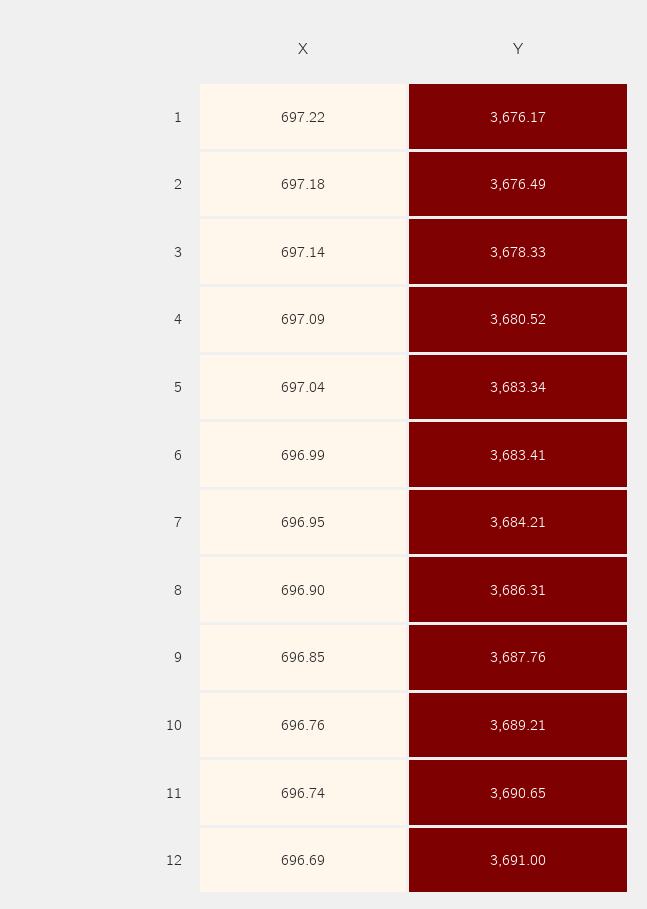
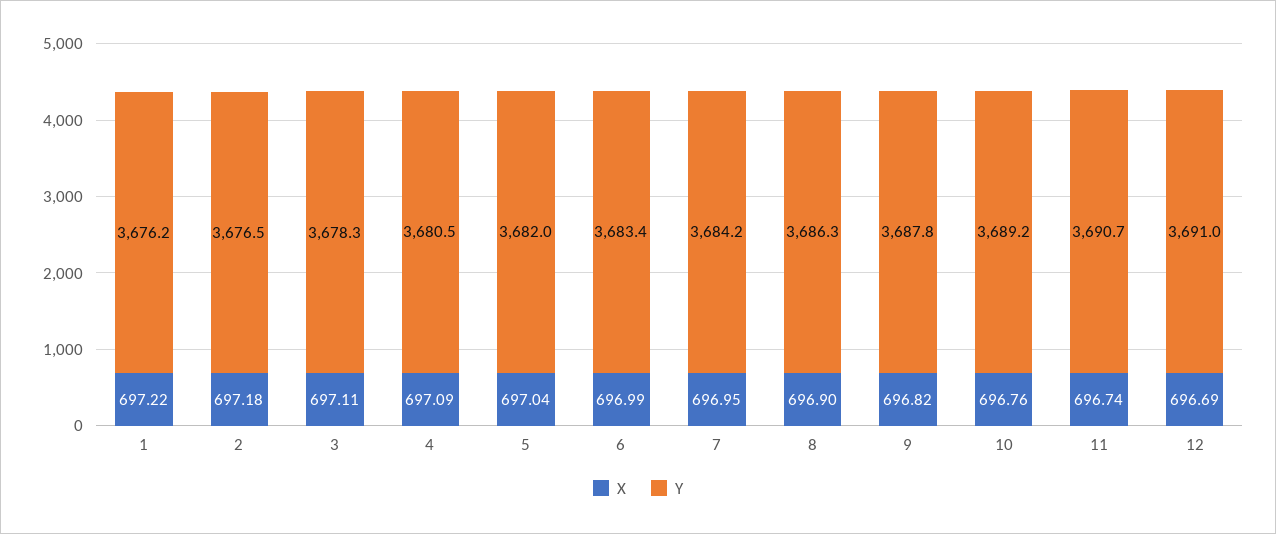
  {
    "X": {
      "1": 697.22,
      "2": 697.18,
-     "3": 697.14,
+     "3": 697.11,
      "4": 697.09,
      "5": 697.04,
      "6": 696.99,
      "7": 696.95,
      "8": 696.9,
-     "9": 696.85,
+     "9": 696.82,
      "10": 696.76,
      "11": 696.74,
      "12": 696.69
    },
    "Y": {
      "1": 3676.17,
      "2": 3676.49,
      "3": 3678.33,
      "4": 3680.52,
-     "5": 3683.34,
+     "5": 3682,
      "6": 3683.41,
      "7": 3684.21,
      "8": 3686.31,
      "9": 3687.76,
      "10": 3689.21,
      "11": 3690.65,
      "12": 3691
    }
  }

